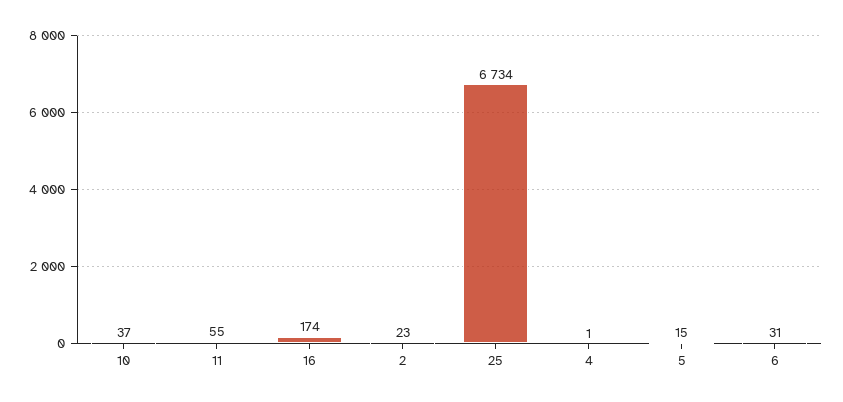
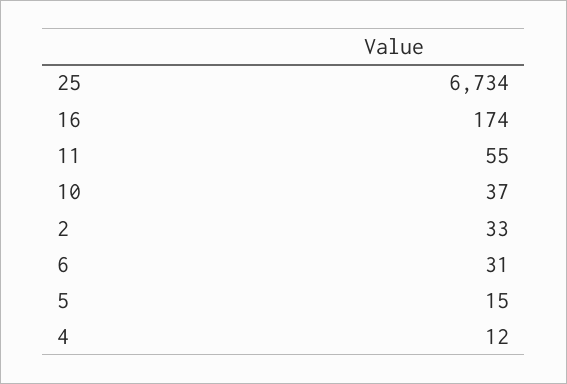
  {
    "10": 37,
    "11": 55,
    "16": 174,
-   "2": 23,
+   "2": 33,
    "25": 6734,
-   "4": 1,
+   "4": 12,
    "5": 15,
    "6": 31
  }

